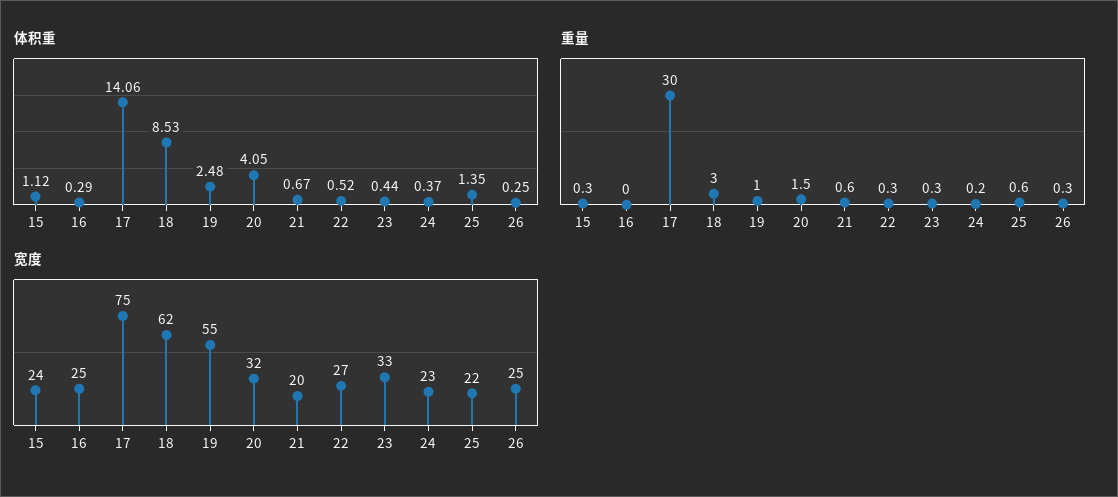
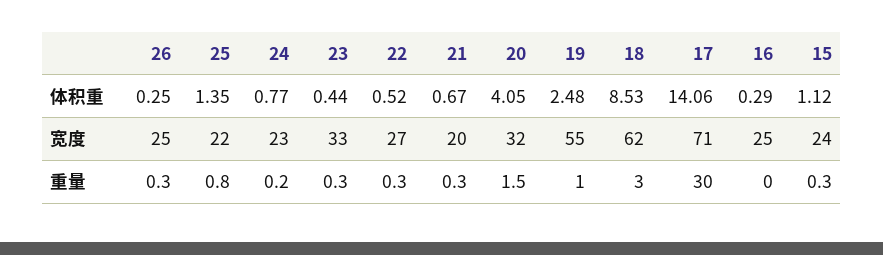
  {
    "体积重": {
      "15": 1.12,
      "16": 0.29,
      "17": 14.06,
      "18": 8.53,
      "19": 2.48,
      "20": 4.05,
      "21": 0.67,
      "22": 0.52,
      "23": 0.44,
-     "24": 0.37,
+     "24": 0.77,
      "25": 1.35,
      "26": 0.25
    },
    "重量": {
      "15": 0.3,
      "16": 0,
      "17": 30,
      "18": 3,
      "19": 1,
      "20": 1.5,
-     "21": 0.6,
+     "21": 0.3,
      "22": 0.3,
      "23": 0.3,
      "24": 0.2,
-     "25": 0.6,
+     "25": 0.8,
      "26": 0.3
    },
    "宽度": {
      "15": 24,
      "16": 25,
-     "17": 75,
+     "17": 71,
      "18": 62,
      "19": 55,
      "20": 32,
      "21": 20,
      "22": 27,
      "23": 33,
      "24": 23,
      "25": 22,
      "26": 25
    }
  }

